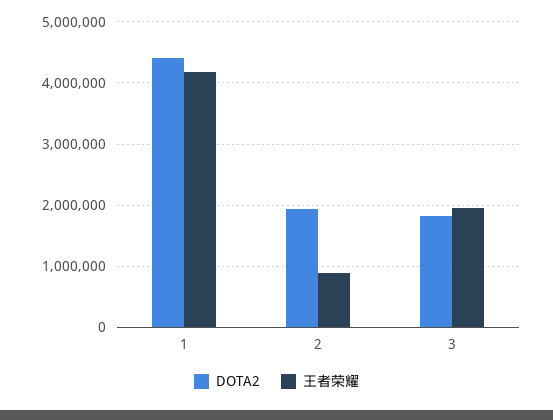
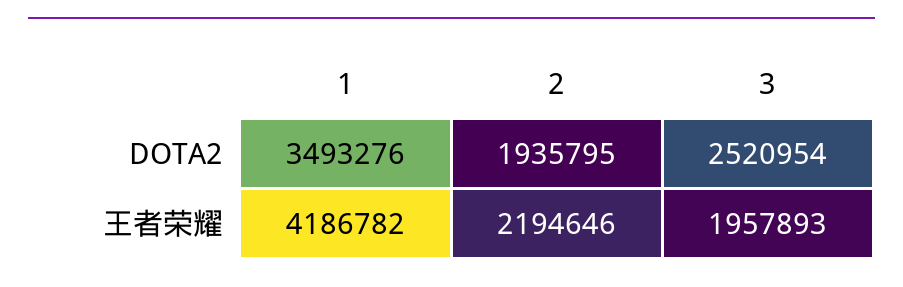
  {
    "DOTA2": {
-     "1": 4400000,
+     "1": 3493276,
      "2": 1935795,
-     "3": 1800000
+     "3": 2520954
    },
    "王者荣耀": {
      "1": 4186782,
-     "2": 900000,
+     "2": 2194646,
      "3": 1957893
    }
  }

